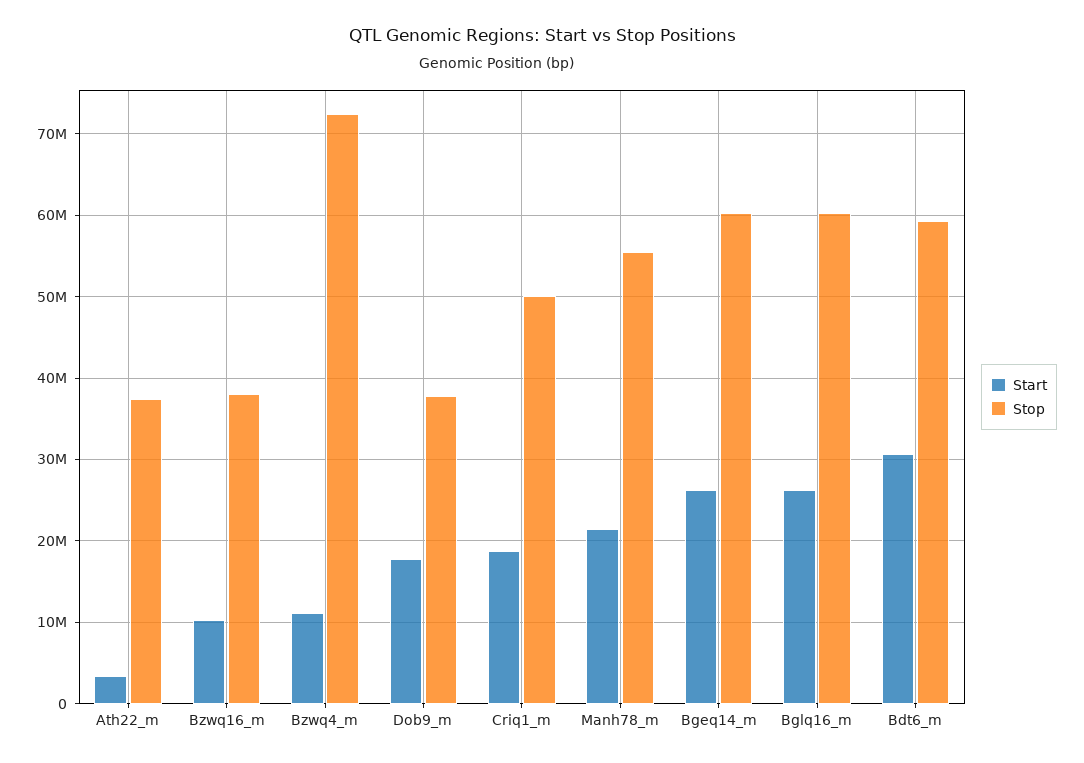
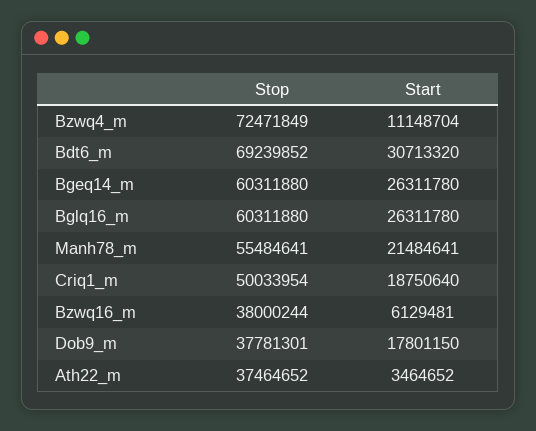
  {
    "Start": {
      "Ath22_m": 3464652,
-     "Bzwq16_m": 10000000,
+     "Bzwq16_m": 6129481,
      "Bzwq4_m": 11148704,
      "Dob9_m": 17801150,
      "Criq1_m": 18750640,
      "Manh78_m": 21484641,
      "Bgeq14_m": 26311780,
      "Bglq16_m": 26311780,
      "Bdt6_m": 30713320
    },
    "Stop": {
      "Ath22_m": 37464652,
      "Bzwq16_m": 38000244,
      "Bzwq4_m": 72471849,
      "Dob9_m": 37781301,
      "Criq1_m": 50033954,
      "Manh78_m": 55484641,
      "Bgeq14_m": 60311880,
      "Bglq16_m": 60311880,
-     "Bdt6_m": 59000000
+     "Bdt6_m": 69239852
    }
  }

